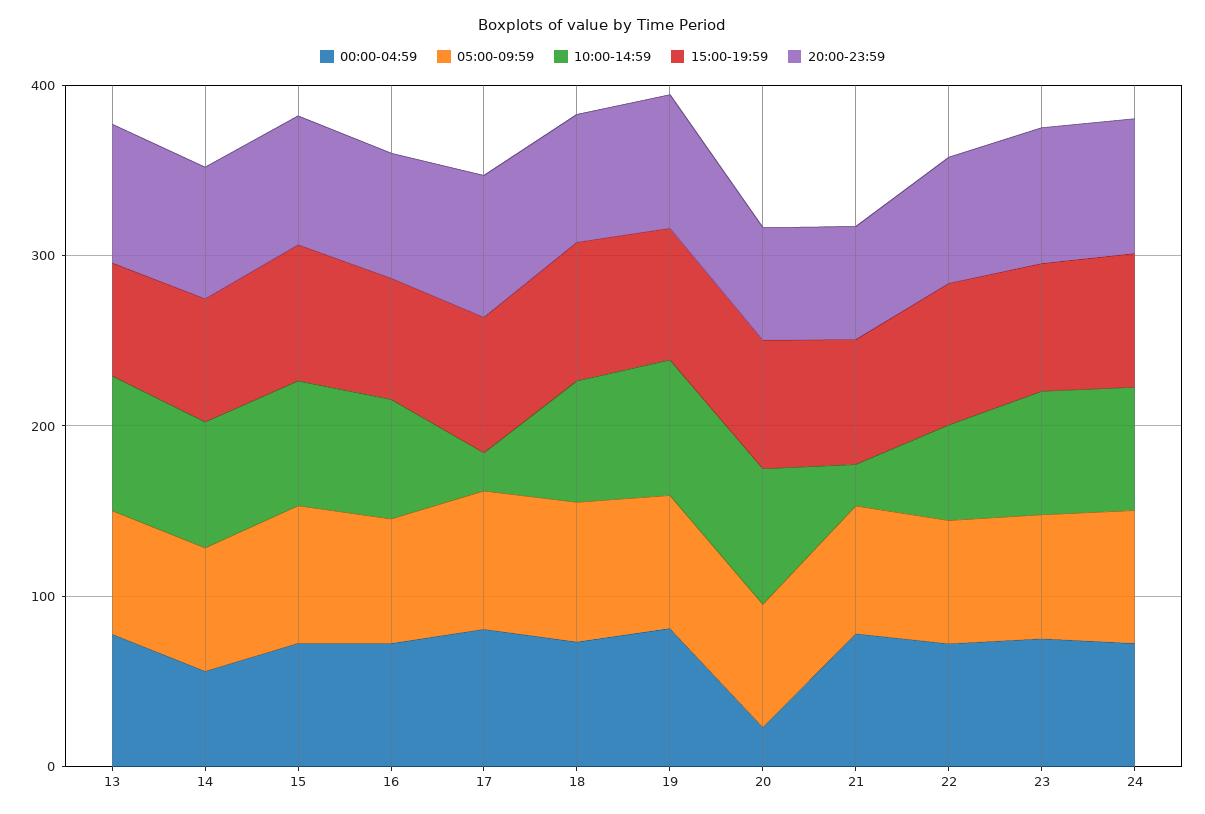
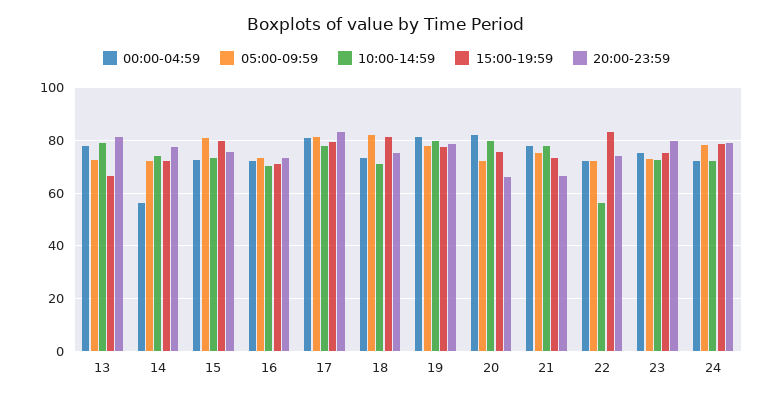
  {
    "00:00-04:59": {
      "13": 77.5,
      "14": 55,
      "15": 72.5,
      "16": 72.5,
      "17": 80,
      "18": 72.5,
      "19": 80,
-     "20": 20,
+     "20": 82.5,
      "21": 77.5,
      "22": 72.5,
      "23": 75,
      "24": 72.5
    },
    "05:00-09:59": {
      "13": 72.5,
      "14": 72.5,
      "15": 80,
      "16": 72.5,
      "17": 80,
      "18": 82.5,
      "19": 77.5,
      "20": 72.5,
      "21": 75,
      "22": 72.5,
      "23": 72.5,
      "24": 77.5
    },
    "10:00-14:59": {
      "13": 80,
      "14": 75,
      "15": 72.5,
      "16": 70,
-     "17": 20,
+     "17": 77.5,
      "18": 70,
      "19": 80,
      "20": 80,
-     "21": 20,
+     "21": 77.5,
      "22": 55,
      "23": 72.5,
      "24": 72.5
    },
    "15:00-19:59": {
      "13": 67.5,
      "14": 72.5,
      "15": 80,
      "16": 70,
      "17": 80,
      "18": 82.5,
      "19": 77.5,
      "20": 75,
      "21": 72.5,
      "22": 82.5,
      "23": 75,
      "24": 77.5
    },
    "20:00-23:59": {
      "13": 82.5,
      "14": 77.5,
      "15": 75,
      "16": 72.5,
      "17": 82.5,
      "18": 75,
      "19": 77.5,
      "20": 65,
      "21": 67.5,
      "22": 75,
      "23": 80,
      "24": 80
    }
  }

